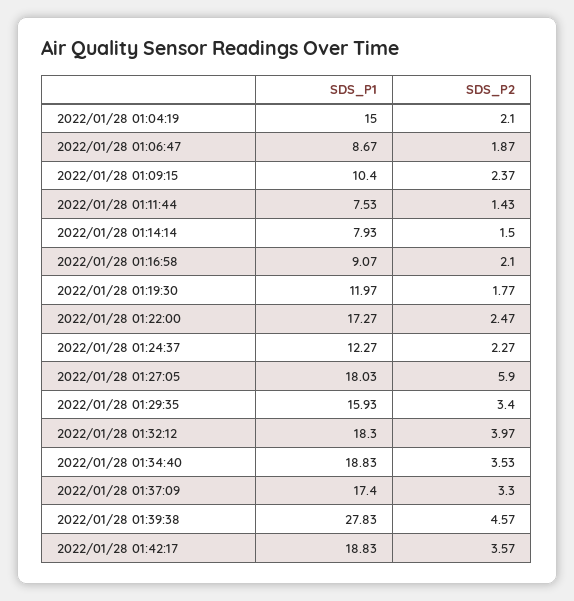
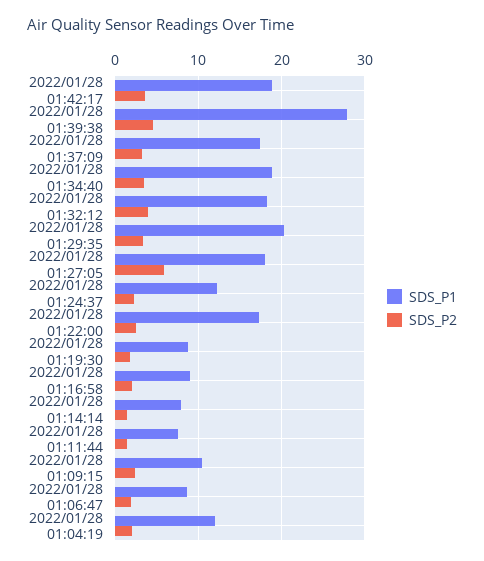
  {
    "SDS_P1": {
-     "2022/01/28 01:04:19": 15,
+     "2022/01/28 01:04:19": 12,
      "2022/01/28 01:06:47": 8.67,
      "2022/01/28 01:09:15": 10.4,
      "2022/01/28 01:11:44": 7.53,
      "2022/01/28 01:14:14": 7.93,
      "2022/01/28 01:16:58": 9.07,
-     "2022/01/28 01:19:30": 11.97,
+     "2022/01/28 01:19:30": 9,
      "2022/01/28 01:22:00": 17.27,
      "2022/01/28 01:24:37": 12.27,
      "2022/01/28 01:27:05": 18.03,
-     "2022/01/28 01:29:35": 15.93,
+     "2022/01/28 01:29:35": 20,
      "2022/01/28 01:32:12": 18.3,
      "2022/01/28 01:34:40": 18.83,
      "2022/01/28 01:37:09": 17.4,
      "2022/01/28 01:39:38": 27.83,
      "2022/01/28 01:42:17": 18.83
    },
    "SDS_P2": {
      "2022/01/28 01:04:19": 2.1,
      "2022/01/28 01:06:47": 1.87,
      "2022/01/28 01:09:15": 2.37,
      "2022/01/28 01:11:44": 1.43,
      "2022/01/28 01:14:14": 1.5,
      "2022/01/28 01:16:58": 2.1,
      "2022/01/28 01:19:30": 1.77,
      "2022/01/28 01:22:00": 2.47,
      "2022/01/28 01:24:37": 2.27,
      "2022/01/28 01:27:05": 5.9,
      "2022/01/28 01:29:35": 3.4,
      "2022/01/28 01:32:12": 3.97,
      "2022/01/28 01:34:40": 3.53,
      "2022/01/28 01:37:09": 3.3,
      "2022/01/28 01:39:38": 4.57,
      "2022/01/28 01:42:17": 3.57
    }
  }

